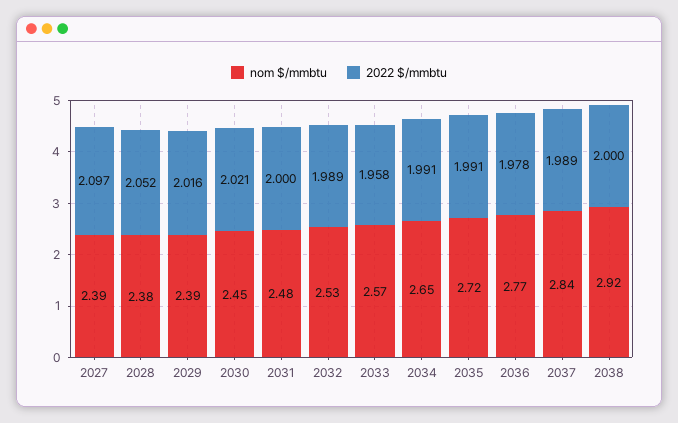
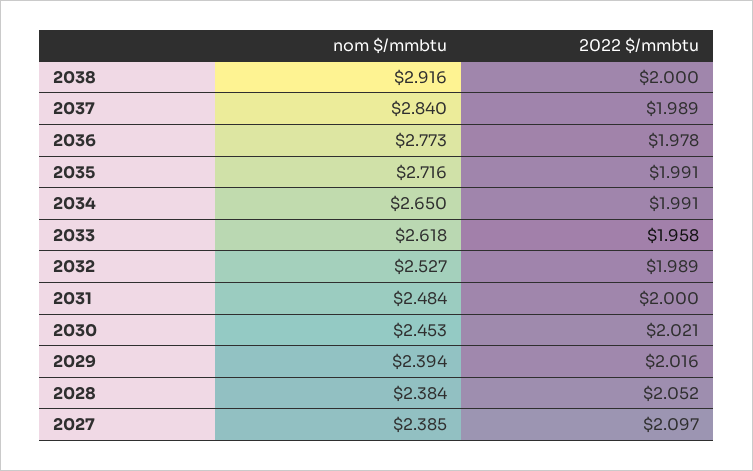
  {
    "nom $/mmbtu": {
      "2027": 2.385,
      "2028": 2.384,
      "2029": 2.394,
      "2030": 2.453,
      "2031": 2.484,
      "2032": 2.527,
-     "2033": 2.57,
+     "2033": 2.618,
      "2034": 2.65,
      "2035": 2.716,
      "2036": 2.773,
      "2037": 2.84,
      "2038": 2.916
    },
    "2022 $/mmbtu": {
      "2027": 2.097,
      "2028": 2.052,
      "2029": 2.016,
      "2030": 2.021,
      "2031": 2,
      "2032": 1.989,
      "2033": 1.958,
      "2034": 1.991,
      "2035": 1.991,
      "2036": 1.978,
      "2037": 1.989,
      "2038": 2
    }
  }

